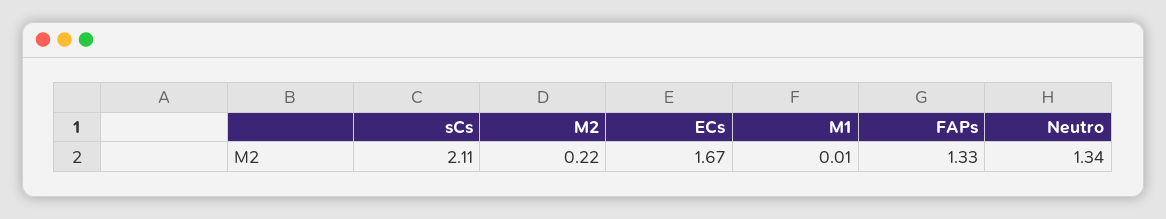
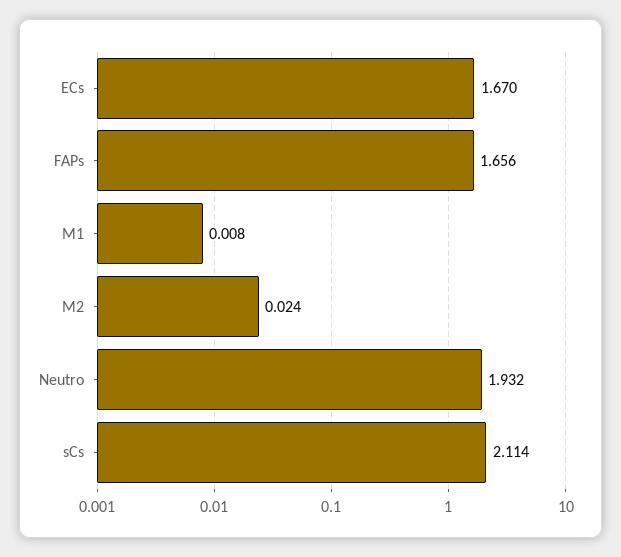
  {
    "sCs": 2.114,
-   "M2": 0.22,
+   "M2": 0.024,
    "ECs": 1.67,
    "M1": 0.008,
-   "FAPs": 1.33,
+   "FAPs": 1.656,
-   "Neutro": 1.34
+   "Neutro": 1.932
  }

